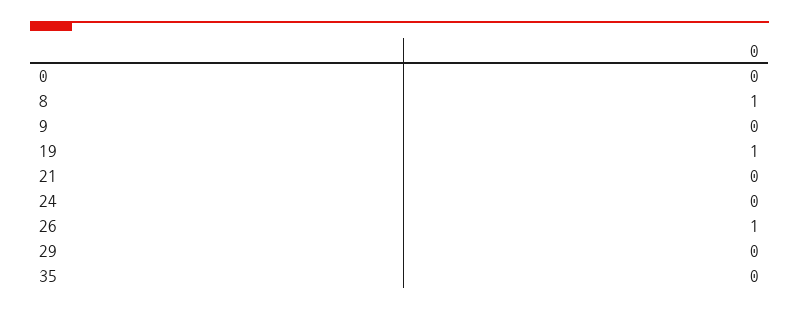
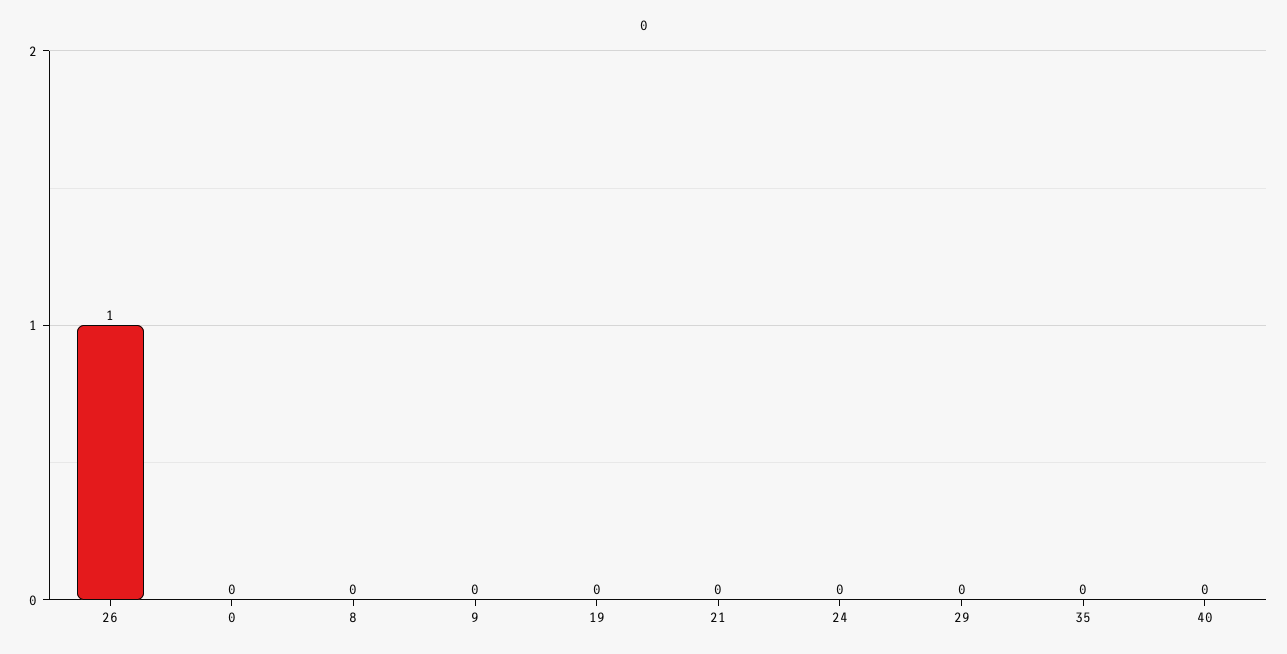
  {
    "0": 0,
-   "8": 1,
+   "8": 0,
    "9": 0,
-   "19": 1,
+   "19": 0,
    "21": 0,
    "24": 0,
    "26": 1,
    "29": 0,
-   "35": 0
+   "35": 0,
+   "40": 0
  }

